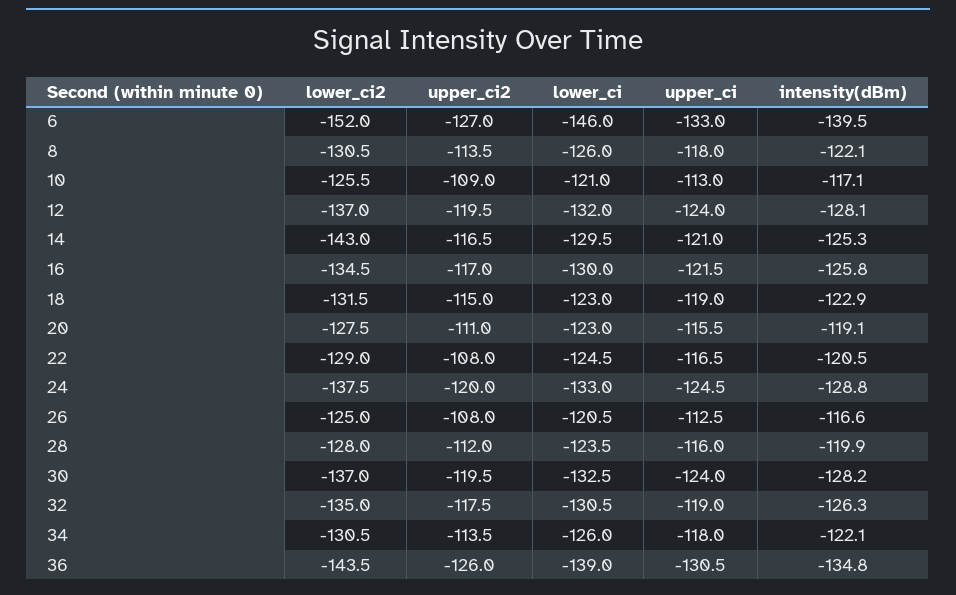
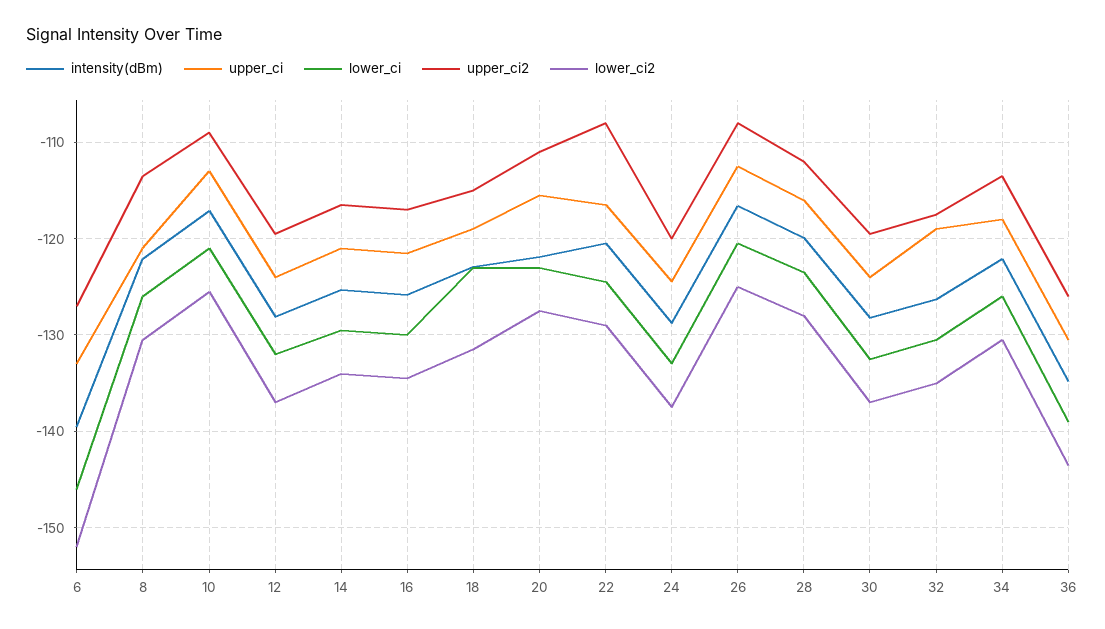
  {
    "lower_ci2": {
      "6": -152,
      "8": -130.5,
      "10": -125.5,
      "12": -137,
-     "14": -143,
+     "14": -134,
      "16": -134.5,
      "18": -131.5,
      "20": -127.5,
      "22": -129,
      "24": -137.5,
      "26": -125,
      "28": -128,
      "30": -137,
      "32": -135,
      "34": -130.5,
      "36": -143.5
    },
    "upper_ci2": {
      "6": -127,
      "8": -113.5,
      "10": -109,
      "12": -119.5,
      "14": -116.5,
      "16": -117,
      "18": -115,
      "20": -111,
      "22": -108,
      "24": -120,
      "26": -108,
      "28": -112,
      "30": -119.5,
      "32": -117.5,
      "34": -113.5,
      "36": -126
    },
    "lower_ci": {
      "6": -146,
      "8": -126,
      "10": -121,
      "12": -132,
      "14": -129.5,
      "16": -130,
      "18": -123,
      "20": -123,
      "22": -124.5,
      "24": -133,
      "26": -120.5,
      "28": -123.5,
      "30": -132.5,
      "32": -130.5,
      "34": -126,
      "36": -139
    },
    "upper_ci": {
      "6": -133,
-     "8": -118,
+     "8": -121,
      "10": -113,
      "12": -124,
      "14": -121,
      "16": -121.5,
      "18": -119,
      "20": -115.5,
      "22": -116.5,
      "24": -124.5,
      "26": -112.5,
      "28": -116,
      "30": -124,
      "32": -119,
      "34": -118,
      "36": -130.5
    },
    "intensity(dBm)": {
      "6": -139.5,
      "8": -122.1,
      "10": -117.1,
      "12": -128.1,
      "14": -125.3,
      "16": -125.8,
      "18": -122.9,
-     "20": -119.1,
+     "20": -122,
      "22": -120.5,
      "24": -128.8,
      "26": -116.6,
      "28": -119.9,
      "30": -128.2,
      "32": -126.3,
      "34": -122.1,
      "36": -134.8
    }
  }

